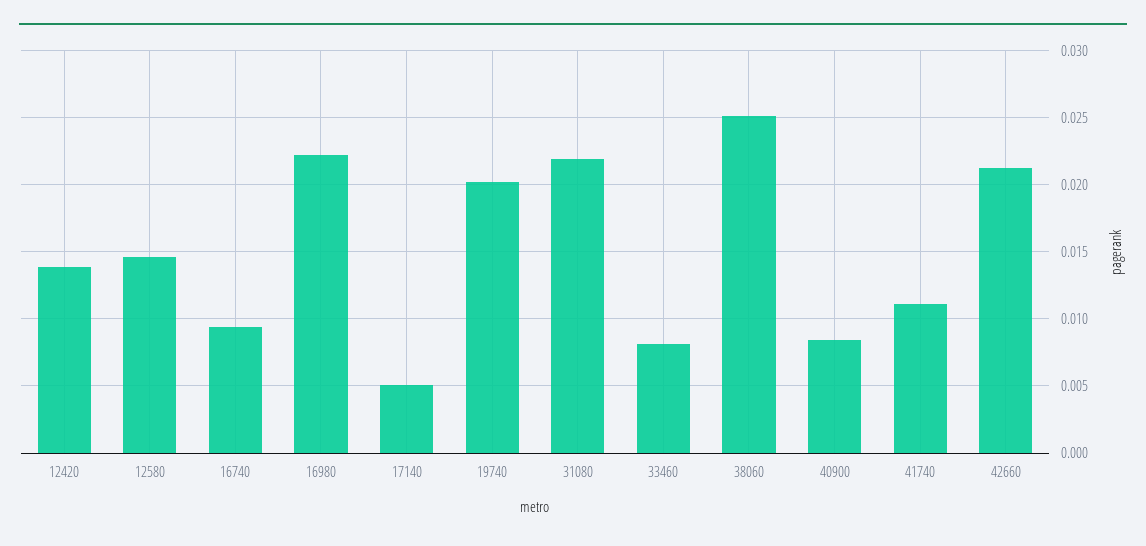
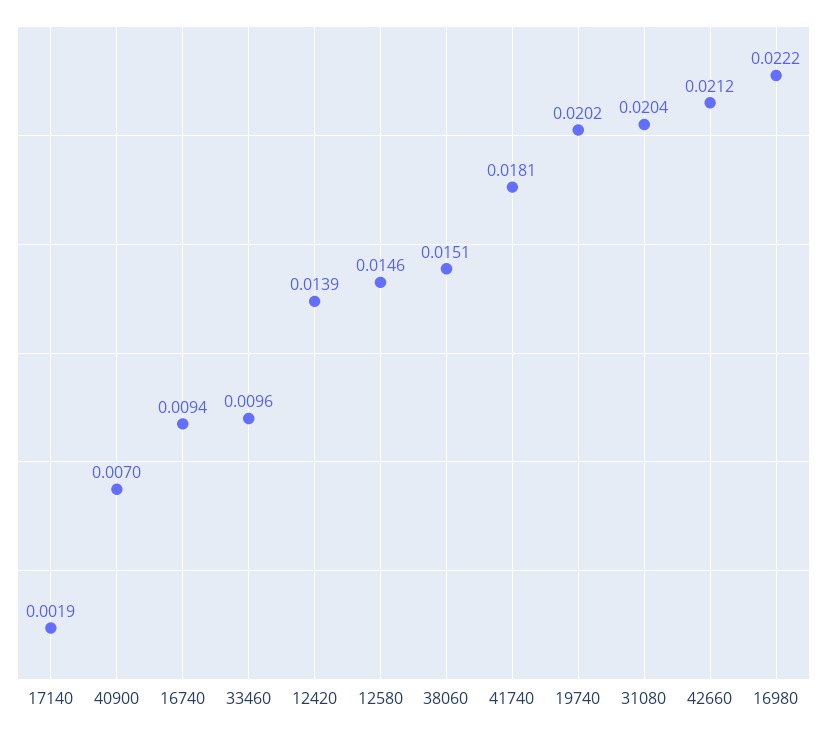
  {
    "12420": 0.0139,
    "12580": 0.0146,
    "16740": 0.0094,
    "16980": 0.0222,
-   "17140": 0.005,
+   "17140": 0.0019,
    "19740": 0.0202,
-   "31080": 0.022,
+   "31080": 0.0204,
-   "33460": 0.008,
+   "33460": 0.0096,
-   "38060": 0.025,
+   "38060": 0.0151,
-   "40900": 0.0085,
+   "40900": 0.007,
-   "41740": 0.011,
+   "41740": 0.0181,
    "42660": 0.0212
  }

